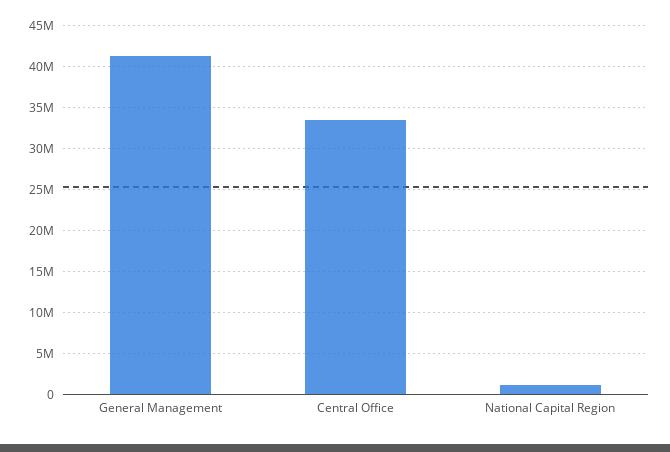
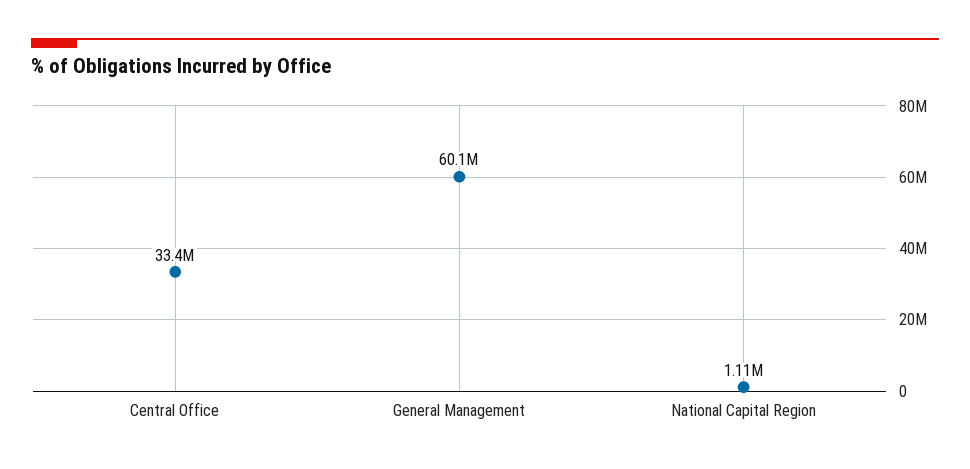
  {
-   "General Management": 41000000,
+   "General Management": 60100000,
    "Central Office": 33400000,
    "National Capital Region": 1110000
  }

